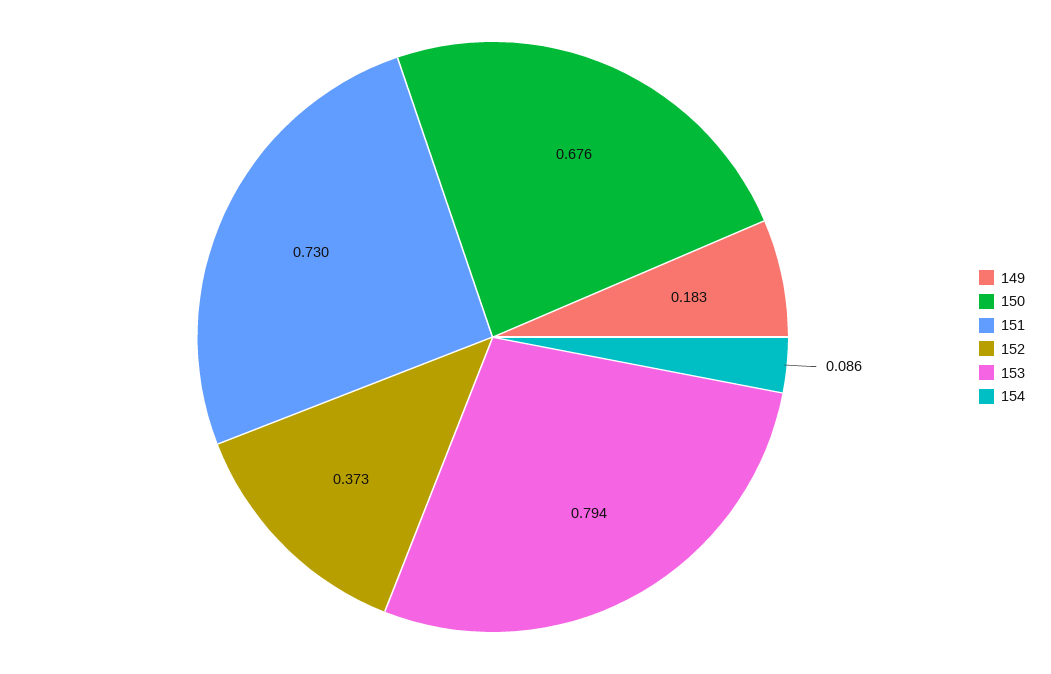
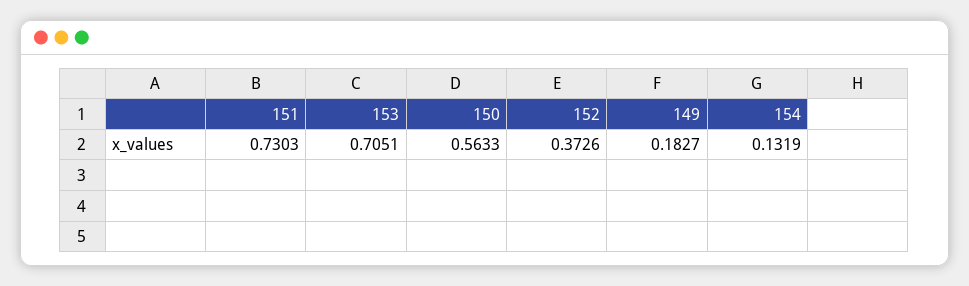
  {
    "149": 0.1827,
-   "150": 0.676,
+   "150": 0.5633,
    "151": 0.7303,
    "152": 0.3726,
-   "153": 0.794,
+   "153": 0.7051,
-   "154": 0.086
+   "154": 0.1319
  }

